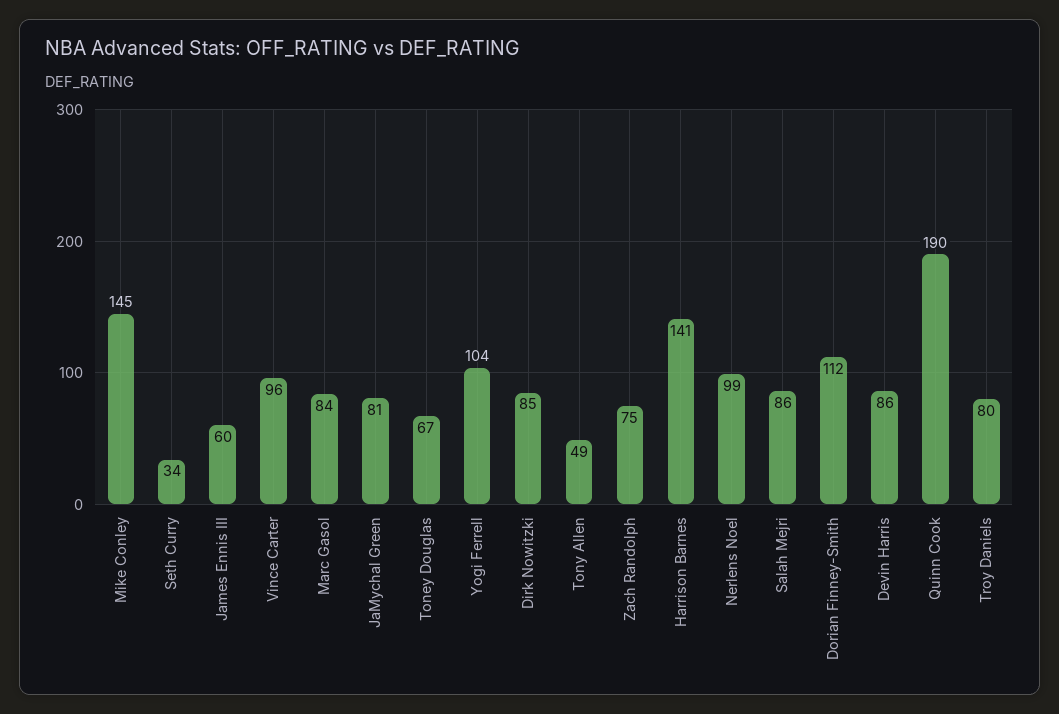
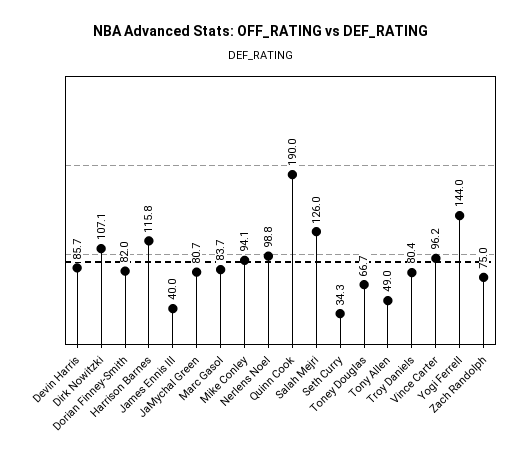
  {
-   "Mike Conley": 145,
+   "Mike Conley": 94.1,
    "Seth Curry": 34.3,
-   "James Ennis III": 60,
+   "James Ennis III": 40,
    "Vince Carter": 96.2,
    "Marc Gasol": 83.7,
    "JaMychal Green": 80.7,
    "Toney Douglas": 66.7,
-   "Yogi Ferrell": 104,
+   "Yogi Ferrell": 144,
-   "Dirk Nowitzki": 85,
+   "Dirk Nowitzki": 107.1,
    "Tony Allen": 49,
    "Zach Randolph": 75,
-   "Harrison Barnes": 141,
+   "Harrison Barnes": 115.8,
    "Nerlens Noel": 98.8,
-   "Salah Mejri": 86,
+   "Salah Mejri": 126,
-   "Dorian Finney-Smith": 112,
+   "Dorian Finney-Smith": 82,
    "Devin Harris": 85.7,
    "Quinn Cook": 190,
    "Troy Daniels": 80.4
  }

